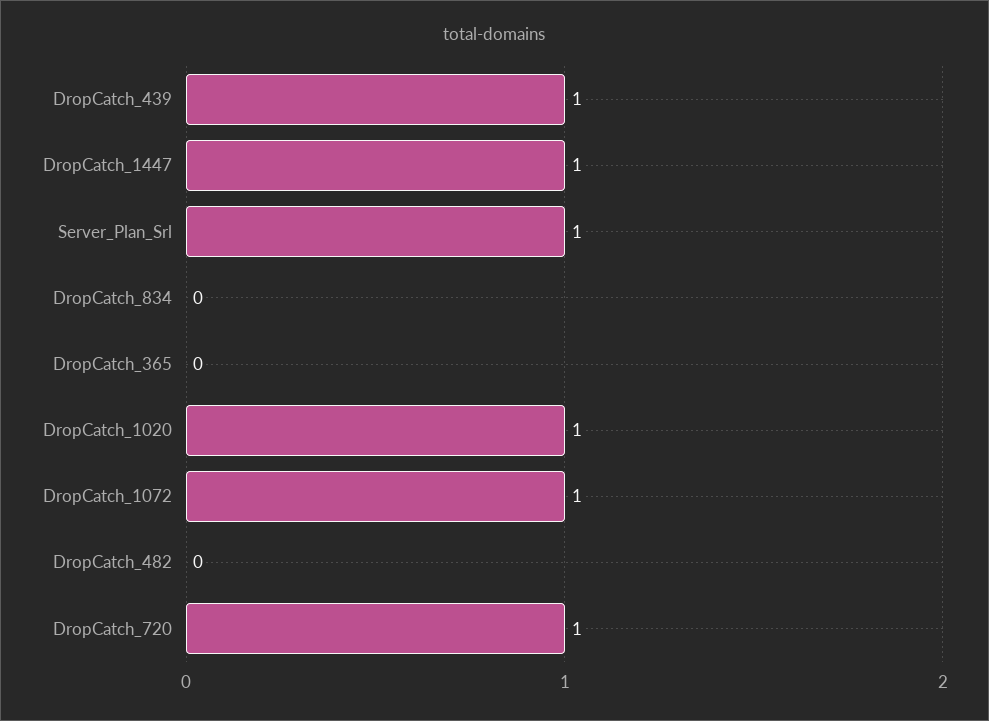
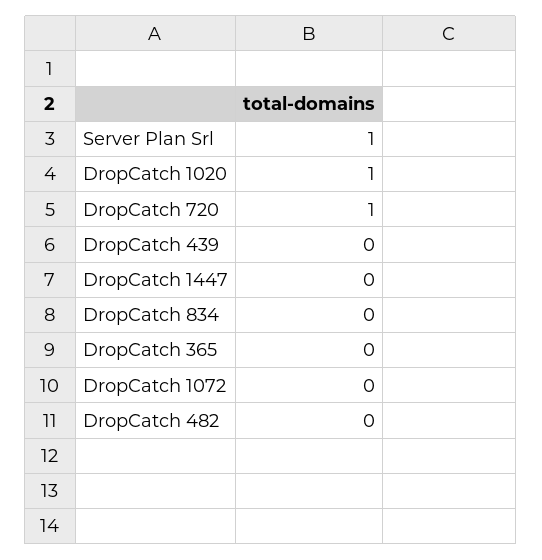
  {
-   "DropCatch_439": 1,
+   "DropCatch_439": 0,
-   "DropCatch_1447": 1,
+   "DropCatch_1447": 0,
    "Server_Plan_Srl": 1,
    "DropCatch_834": 0,
    "DropCatch_365": 0,
    "DropCatch_1020": 1,
-   "DropCatch_1072": 1,
+   "DropCatch_1072": 0,
    "DropCatch_482": 0,
    "DropCatch_720": 1
  }

